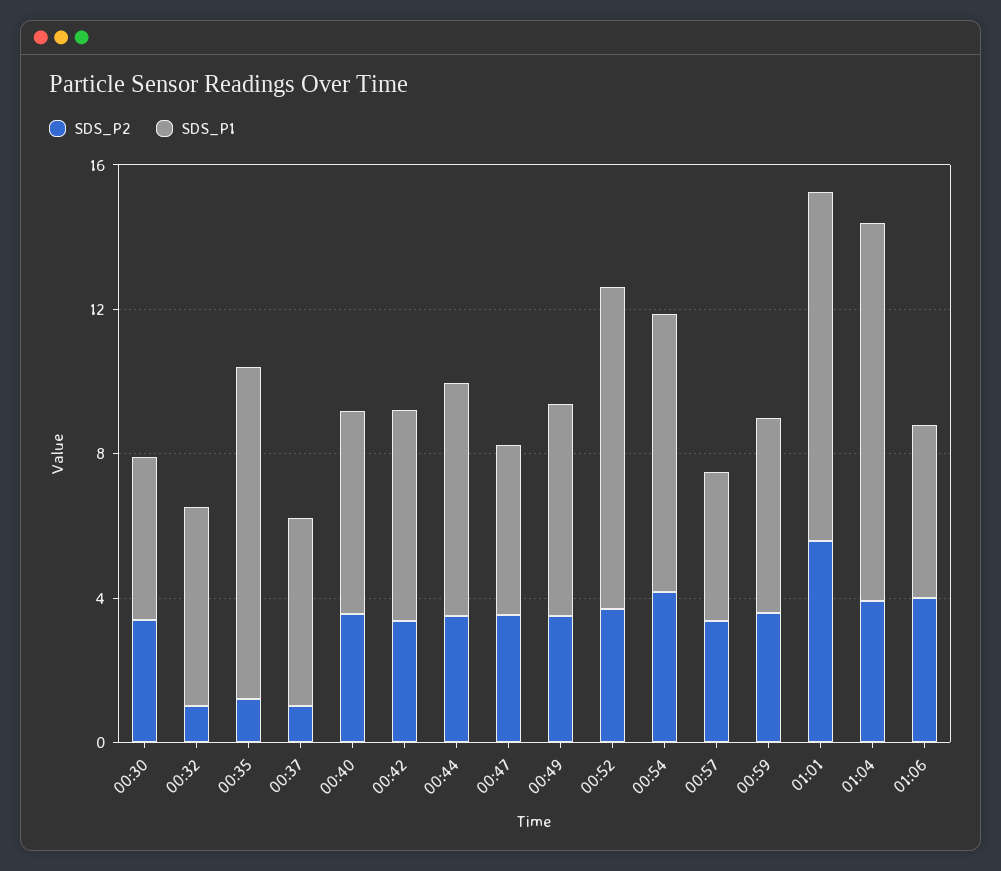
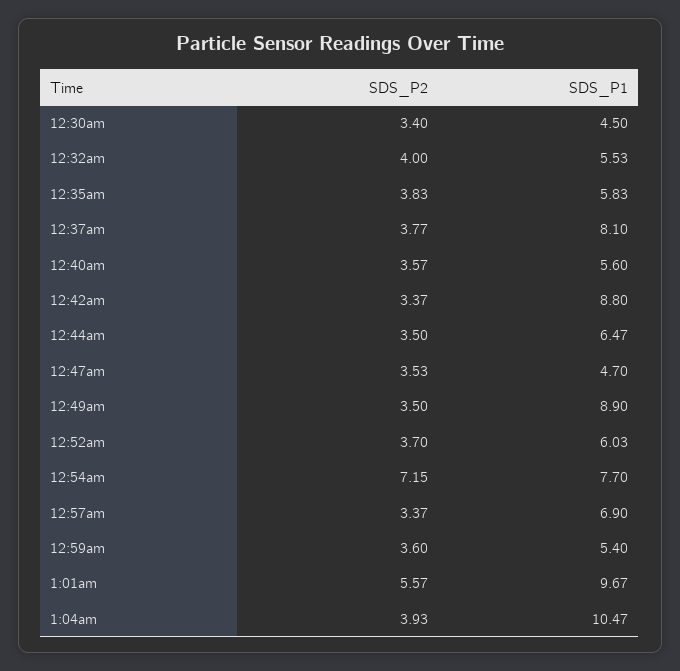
  {
    "SDS_P2": {
      "00:30": 3.4,
-     "00:32": 1,
+     "00:32": 4,
-     "00:35": 1,
+     "00:35": 3.83,
-     "00:37": 1,
+     "00:37": 3.77,
      "00:40": 3.57,
      "00:42": 3.37,
      "00:44": 3.5,
      "00:47": 3.53,
      "00:49": 3.5,
      "00:52": 3.7,
-     "00:54": 4,
+     "00:54": 7.15,
      "00:57": 3.37,
      "00:59": 3.6,
      "01:01": 5.57,
-     "01:04": 3.93,
+     "01:04": 3.93
-     "01:06": 4
    },
    "SDS_P1": {
      "00:30": 4.5,
      "00:32": 5.53,
-     "00:35": 9,
+     "00:35": 5.83,
-     "00:37": 5,
+     "00:37": 8.1,
      "00:40": 5.6,
-     "00:42": 6,
+     "00:42": 8.8,
      "00:44": 6.47,
      "00:47": 4.7,
-     "00:49": 6,
+     "00:49": 8.9,
-     "00:52": 9,
+     "00:52": 6.03,
      "00:54": 7.7,
-     "00:57": 4,
+     "00:57": 6.9,
      "00:59": 5.4,
      "01:01": 9.67,
-     "01:04": 10.47,
+     "01:04": 10.47
-     "01:06": 5
    }
  }

